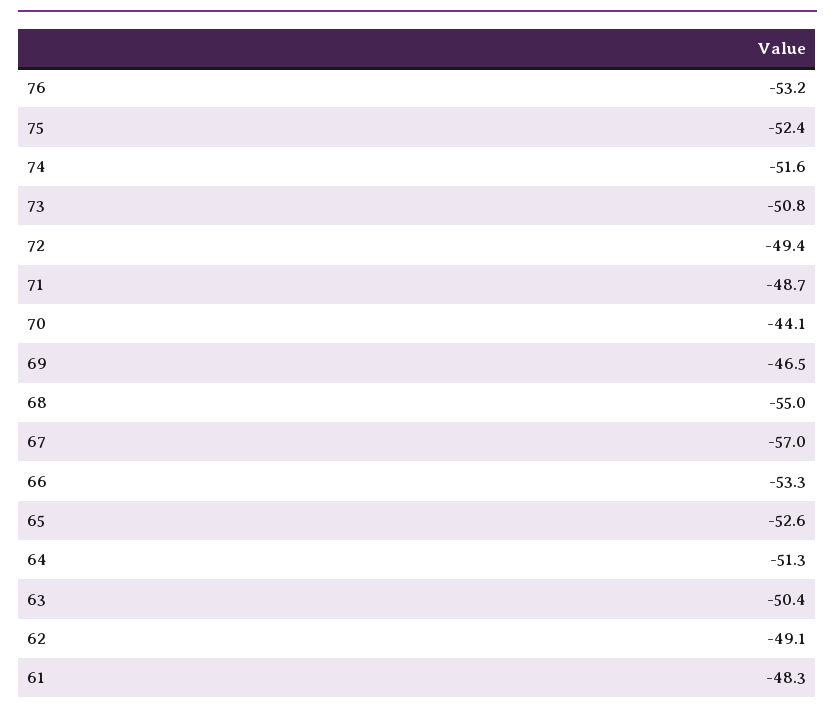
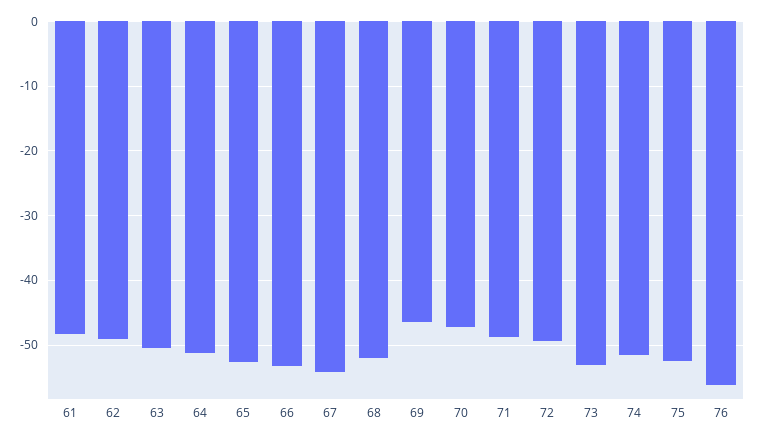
  {
-   "76": -53.2,
+   "76": -56,
    "75": -52.4,
    "74": -51.6,
-   "73": -50.8,
+   "73": -53,
    "72": -49.4,
    "71": -48.7,
-   "70": -44.1,
+   "70": -47,
    "69": -46.5,
-   "68": -55,
+   "68": -52,
-   "67": -57,
+   "67": -54,
    "66": -53.3,
    "65": -52.6,
    "64": -51.3,
    "63": -50.4,
    "62": -49.1,
    "61": -48.3
  }

